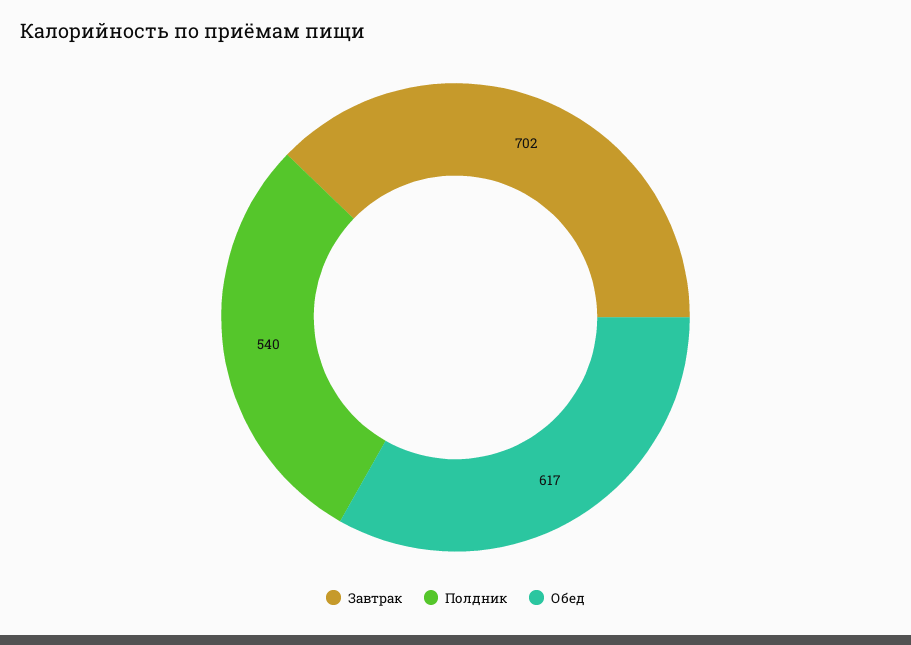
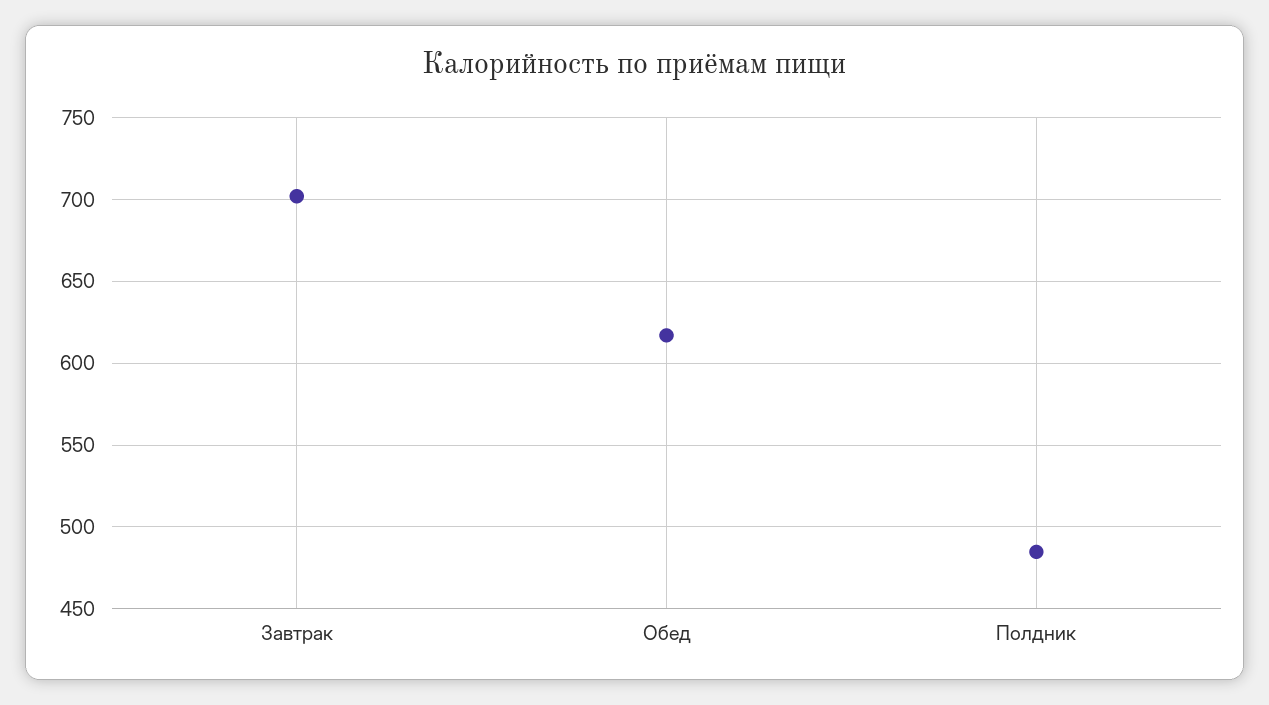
  {
    "Завтрак": 702,
-   "Полдник": 540,
+   "Полдник": 485,
    "Обед": 617
  }

